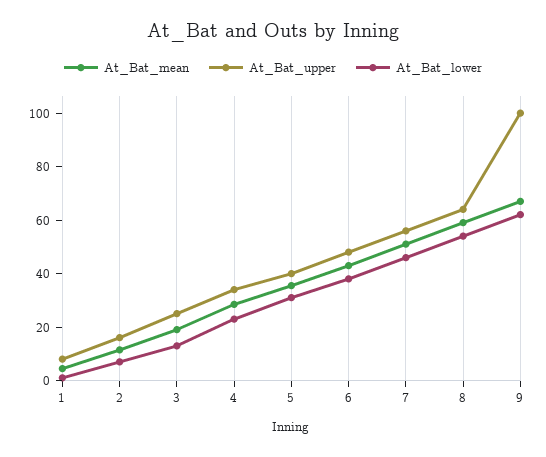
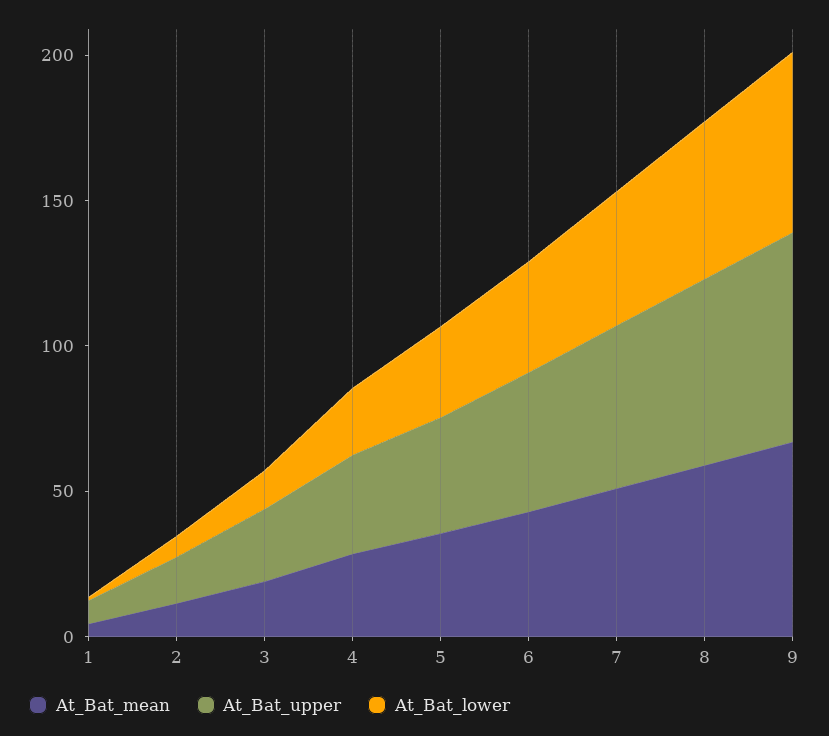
  {
    "At_Bat_mean": {
      "1": 5,
      "2": 10,
      "3": 20,
      "4": 30,
      "5": 35,
      "6": 45,
      "7": 50,
      "8": 60,
      "9": 65
    },
    "At_Bat_upper": {
      "1": 10,
      "2": 15,
      "3": 25,
      "4": 35,
      "5": 40,
      "6": 50,
      "7": 55,
      "8": 65,
-     "9": 100
+     "9": 70
    },
    "At_Bat_lower": {
      "1": 0,
      "2": 5,
      "3": 15,
      "4": 25,
      "5": 30,
      "6": 40,
      "7": 45,
      "8": 55,
      "9": 60
    }
  }

